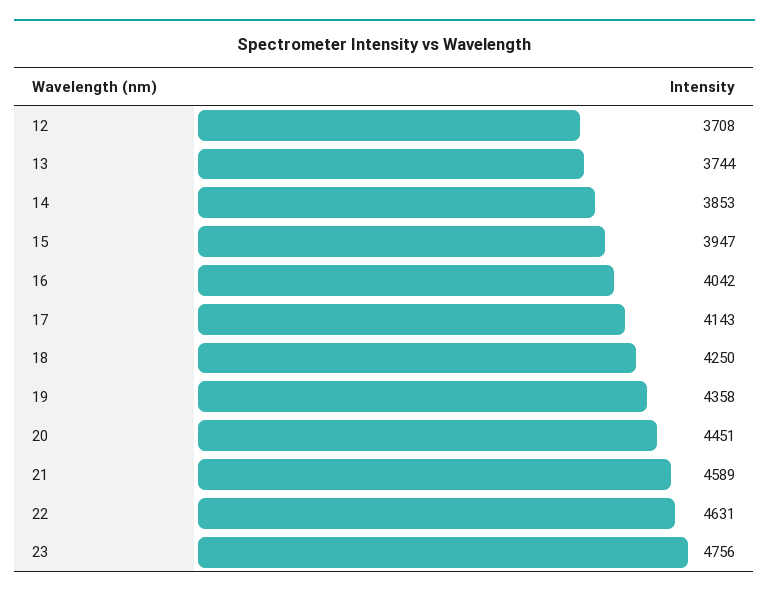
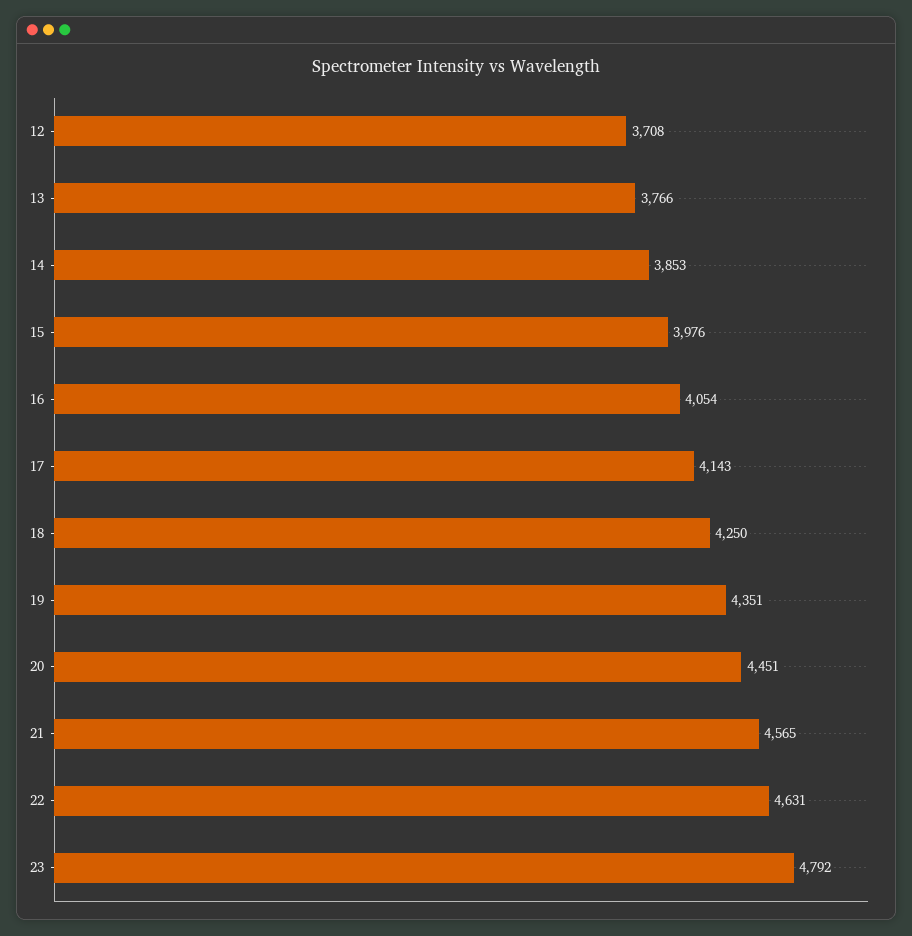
  {
    "12": 3708,
-   "13": 3744,
+   "13": 3766,
    "14": 3853,
-   "15": 3947,
+   "15": 3976,
-   "16": 4042,
+   "16": 4054,
    "17": 4143,
    "18": 4250,
-   "19": 4358,
+   "19": 4351,
    "20": 4451,
-   "21": 4589,
+   "21": 4565,
    "22": 4631,
-   "23": 4756
+   "23": 4792
  }

